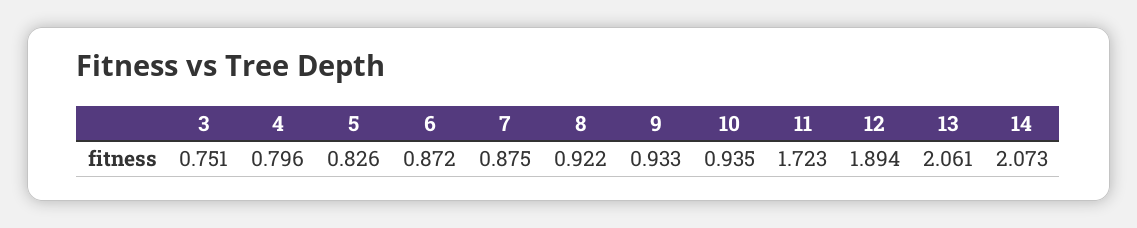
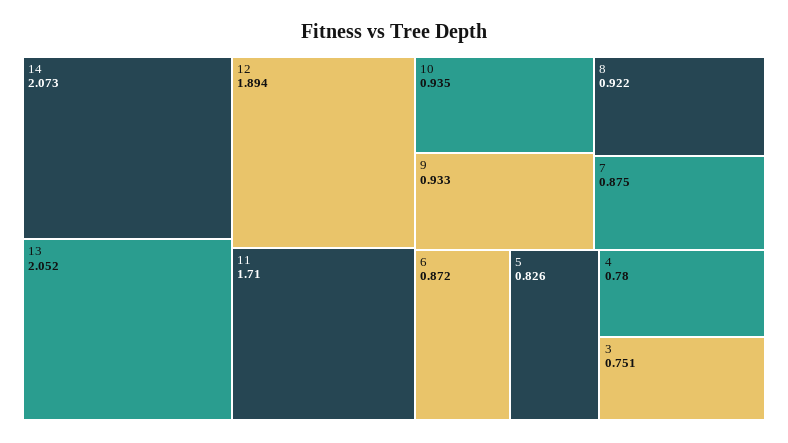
  {
    "3": 0.751,
-   "4": 0.796,
+   "4": 0.78,
    "5": 0.826,
    "6": 0.872,
    "7": 0.875,
    "8": 0.922,
    "9": 0.933,
    "10": 0.935,
-   "11": 1.723,
+   "11": 1.71,
    "12": 1.894,
-   "13": 2.061,
+   "13": 2.052,
    "14": 2.073
  }

